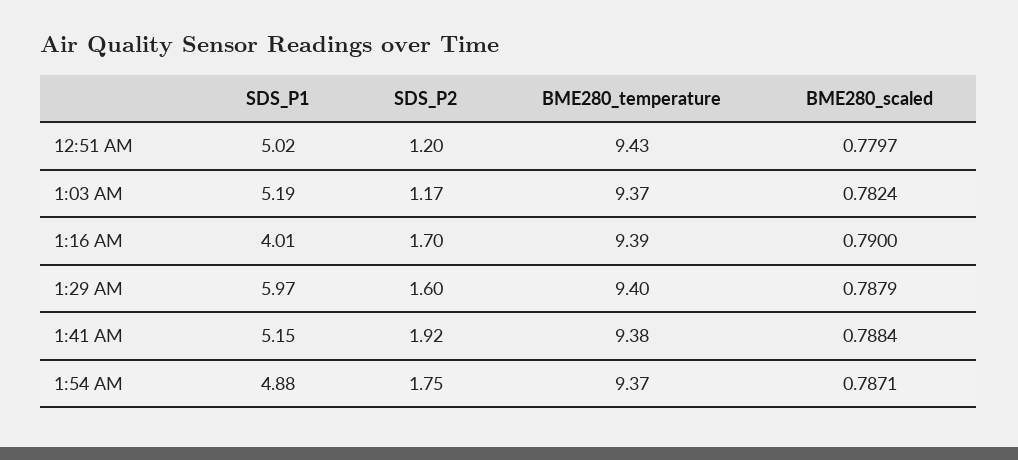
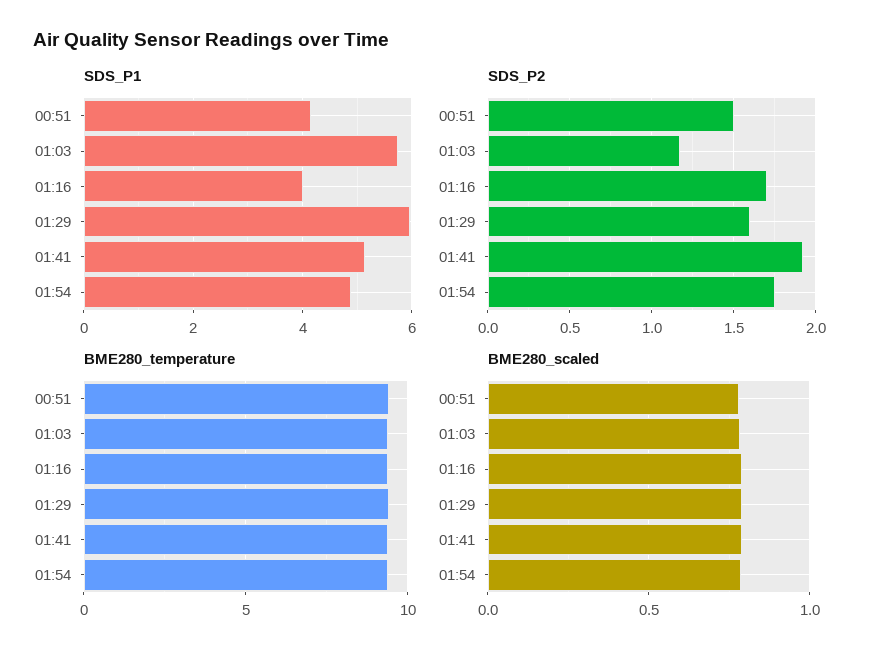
  {
    "SDS_P1": {
-     "12:51 AM": 5.02,
+     "12:51 AM": 4.2,
-     "1:03 AM": 5.19,
+     "1:03 AM": 5.8,
      "1:16 AM": 4.01,
      "1:29 AM": 5.97,
      "1:41 AM": 5.15,
      "1:54 AM": 4.88
    },
    "SDS_P2": {
-     "12:51 AM": 1.2,
+     "12:51 AM": 1.5,
      "1:03 AM": 1.17,
      "1:16 AM": 1.7,
      "1:29 AM": 1.6,
      "1:41 AM": 1.92,
      "1:54 AM": 1.75
    },
    "BME280_temperature": {
      "12:51 AM": 9.43,
      "1:03 AM": 9.37,
      "1:16 AM": 9.39,
      "1:29 AM": 9.4,
      "1:41 AM": 9.38,
      "1:54 AM": 9.37
    },
    "BME280_scaled": {
      "12:51 AM": 0.7797,
      "1:03 AM": 0.7824,
      "1:16 AM": 0.79,
      "1:29 AM": 0.7879,
      "1:41 AM": 0.7884,
      "1:54 AM": 0.7871
    }
  }

